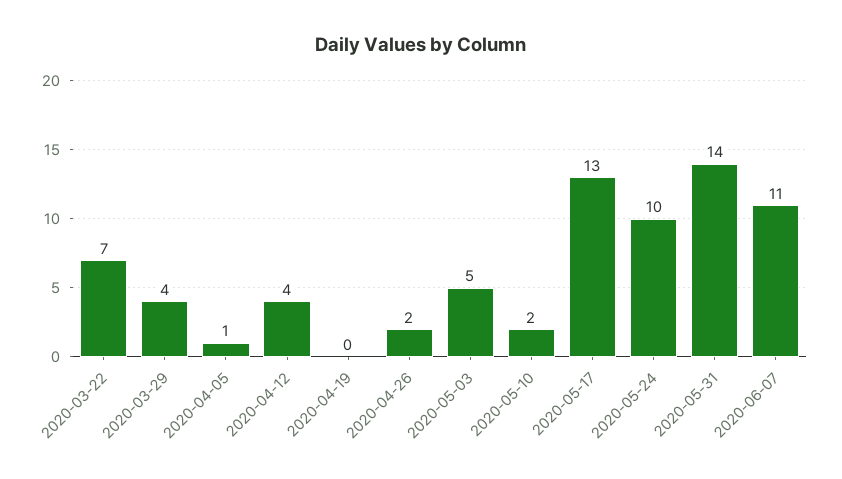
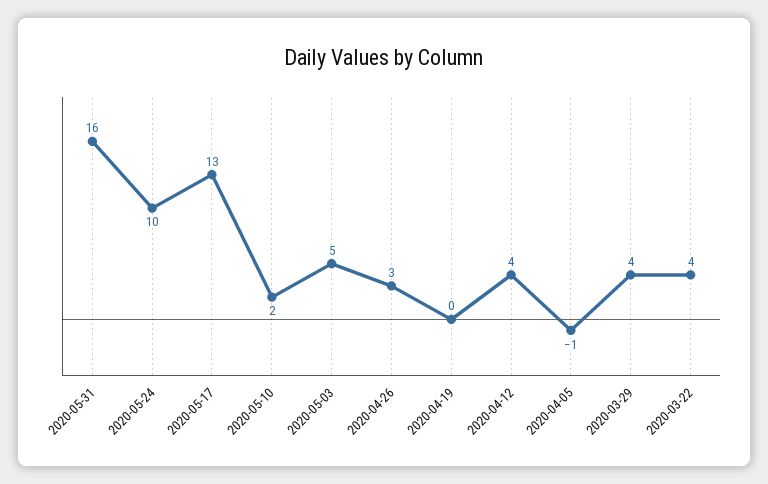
  {
-   "2020-03-22": 7,
+   "2020-03-22": 4,
    "2020-03-29": 4,
-   "2020-04-05": 1,
+   "2020-04-05": -1,
    "2020-04-12": 4,
    "2020-04-19": 0,
-   "2020-04-26": 2,
+   "2020-04-26": 3,
    "2020-05-03": 5,
    "2020-05-10": 2,
    "2020-05-17": 13,
    "2020-05-24": 10,
-   "2020-05-31": 14,
+   "2020-05-31": 16
-   "2020-06-07": 11
  }

